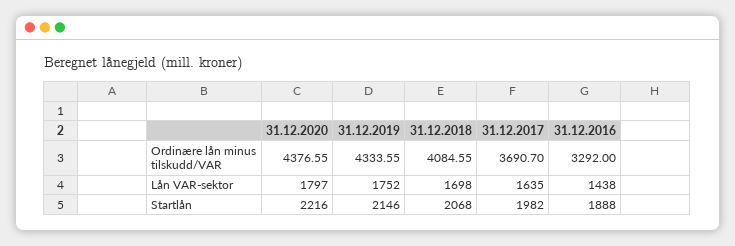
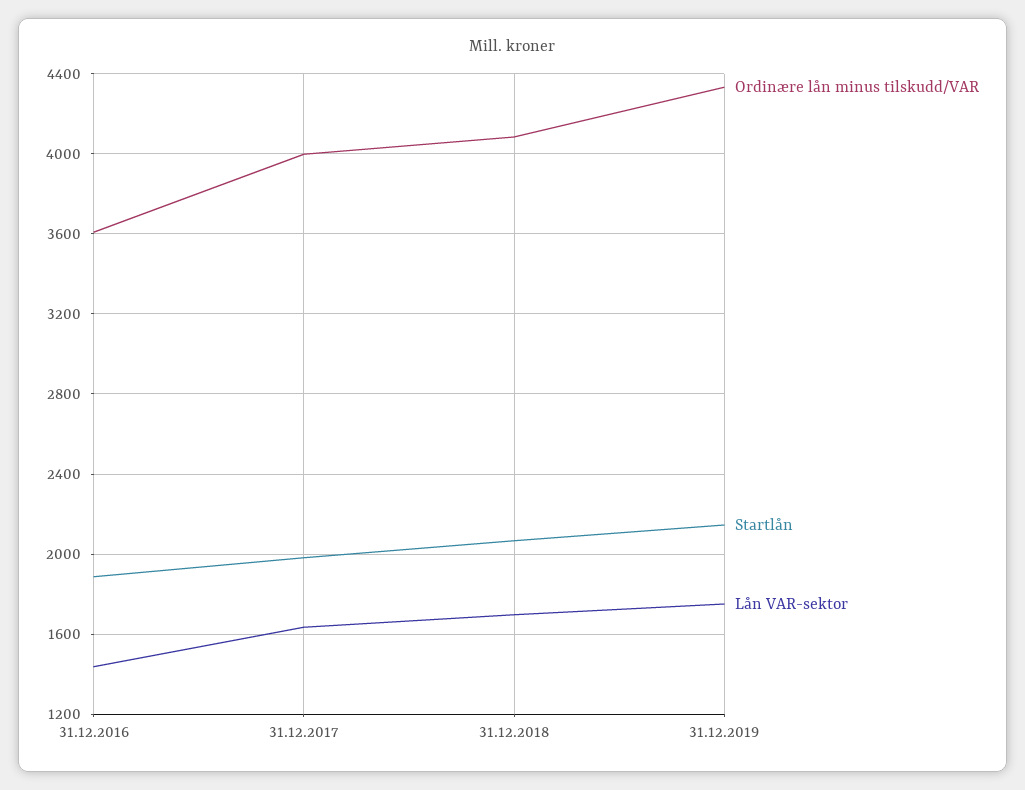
  {
    "Ordinære lån minus tilskudd/VAR": {
-     "31.12.2020": 4376.55,
      "31.12.2019": 4333.55,
      "31.12.2018": 4084.55,
-     "31.12.2017": 3690.7,
+     "31.12.2017": 4000,
-     "31.12.2016": 3292
+     "31.12.2016": 3600
    },
    "Lån VAR-sektor": {
-     "31.12.2020": 1797,
      "31.12.2019": 1752,
      "31.12.2018": 1698,
      "31.12.2017": 1635,
      "31.12.2016": 1438
    },
    "Startlån": {
-     "31.12.2020": 2216,
      "31.12.2019": 2146,
      "31.12.2018": 2068,
      "31.12.2017": 1982,
      "31.12.2016": 1888
    }
  }

